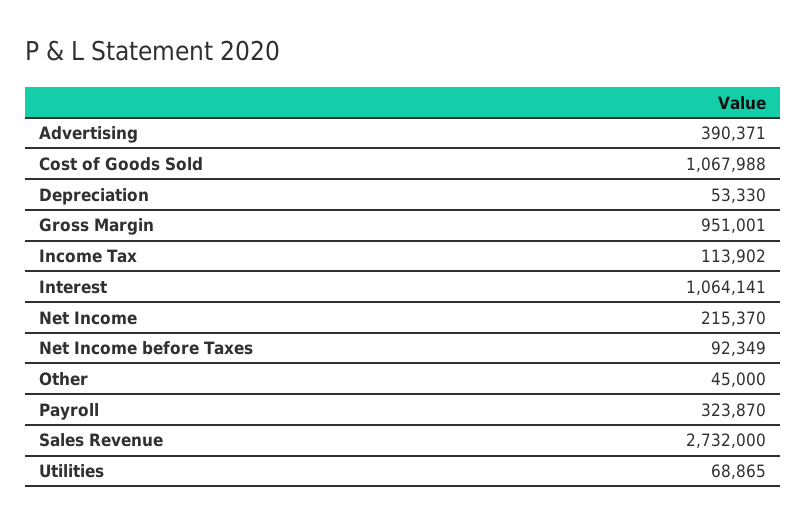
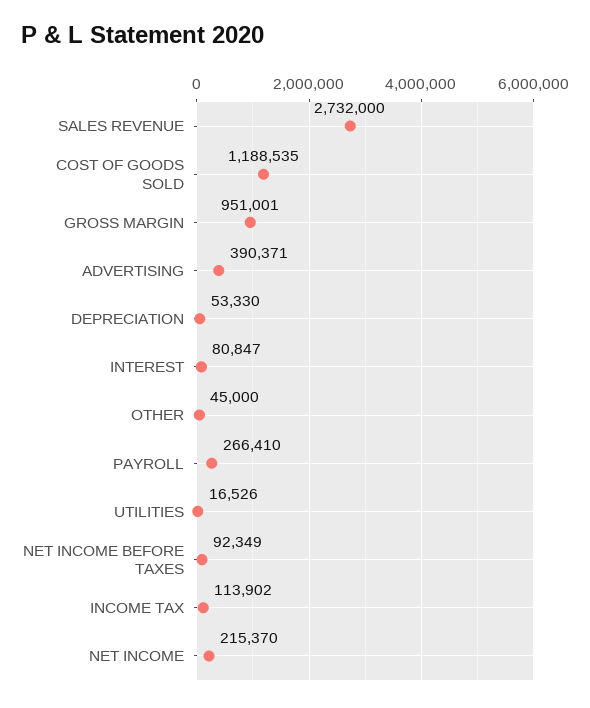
  {
    "Advertising": 390371,
-   "Cost of Goods Sold": 1067988,
+   "Cost of Goods Sold": 1188535,
    "Depreciation": 53330,
    "Gross Margin": 951001,
    "Income Tax": 113902,
-   "Interest": 1064141,
+   "Interest": 80847,
    "Net Income": 215370,
    "Net Income before Taxes": 92349,
    "Other": 45000,
-   "Payroll": 323870,
+   "Payroll": 266410,
    "Sales Revenue": 2732000,
-   "Utilities": 68865
+   "Utilities": 16526
  }

